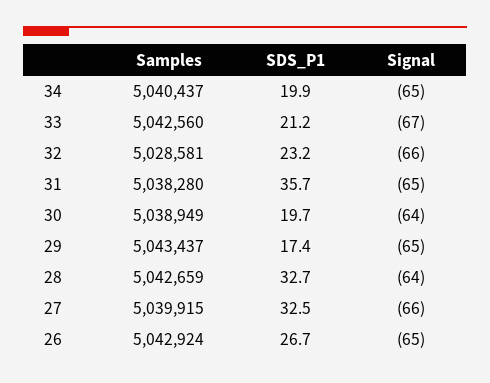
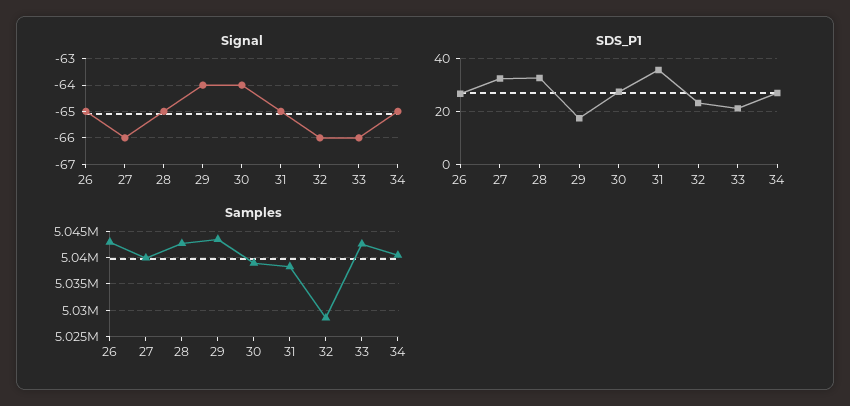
  {
    "Samples": {
      "34": 5040437,
      "33": 5042560,
      "32": 5028581,
      "31": 5038280,
      "30": 5038949,
      "29": 5043437,
      "28": 5042659,
      "27": 5039915,
      "26": 5042924
    },
    "SDS_P1": {
-     "34": 19.9,
+     "34": 27.5,
      "33": 21.2,
      "32": 23.2,
      "31": 35.7,
-     "30": 19.7,
+     "30": 27.5,
      "29": 17.4,
      "28": 32.7,
      "27": 32.5,
      "26": 26.7
    },
    "Signal": {
      "34": -65,
-     "33": -67,
+     "33": -66,
      "32": -66,
      "31": -65,
      "30": -64,
-     "29": -65,
+     "29": -64,
-     "28": -64,
+     "28": -65,
      "27": -66,
      "26": -65
    }
  }

